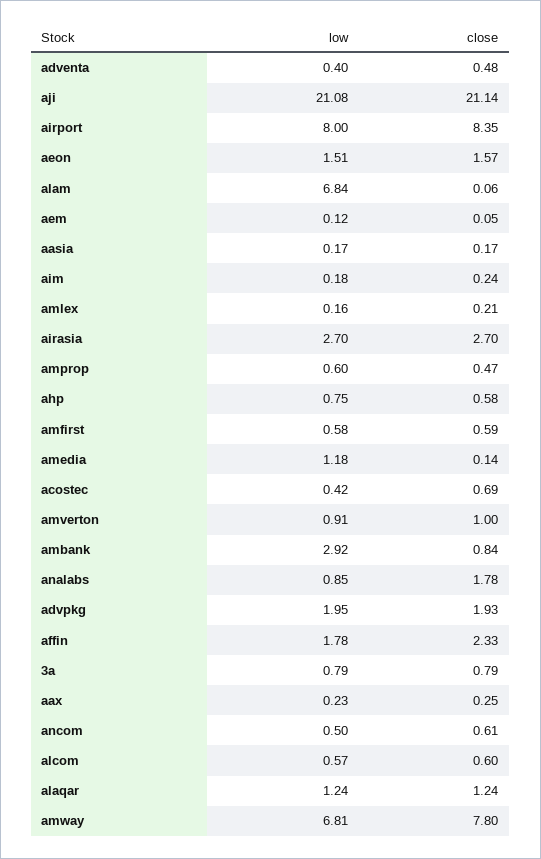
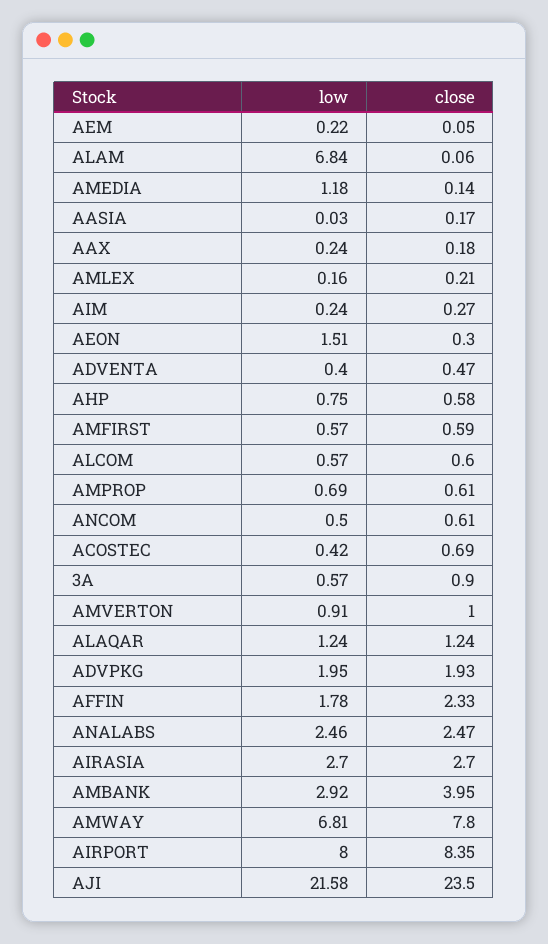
  {
    "low": {
      "adventa": 0.4,
-     "aji": 21.08,
+     "aji": 21.58,
      "airport": 8,
      "aeon": 1.51,
      "alam": 6.84,
-     "aem": 0.12,
+     "aem": 0.22,
-     "aasia": 0.17,
+     "aasia": 0.03,
-     "aim": 0.18,
+     "aim": 0.24,
      "amlex": 0.16,
      "airasia": 2.7,
-     "amprop": 0.6,
+     "amprop": 0.69,
      "ahp": 0.75,
-     "amfirst": 0.58,
+     "amfirst": 0.57,
      "amedia": 1.18,
      "acostec": 0.42,
      "amverton": 0.91,
      "ambank": 2.92,
-     "analabs": 0.85,
+     "analabs": 2.46,
      "advpkg": 1.95,
      "affin": 1.78,
-     "3a": 0.79,
+     "3a": 0.57,
-     "aax": 0.23,
+     "aax": 0.24,
      "ancom": 0.5,
      "alcom": 0.57,
      "alaqar": 1.24,
      "amway": 6.81
    },
    "close": {
-     "adventa": 0.48,
+     "adventa": 0.47,
-     "aji": 21.14,
+     "aji": 23.5,
      "airport": 8.35,
-     "aeon": 1.57,
+     "aeon": 0.3,
      "alam": 0.06,
      "aem": 0.05,
      "aasia": 0.17,
-     "aim": 0.24,
+     "aim": 0.27,
      "amlex": 0.21,
      "airasia": 2.7,
-     "amprop": 0.47,
+     "amprop": 0.61,
      "ahp": 0.58,
      "amfirst": 0.59,
      "amedia": 0.14,
      "acostec": 0.69,
      "amverton": 1,
-     "ambank": 0.84,
+     "ambank": 3.95,
-     "analabs": 1.78,
+     "analabs": 2.47,
      "advpkg": 1.93,
      "affin": 2.33,
-     "3a": 0.79,
+     "3a": 0.9,
-     "aax": 0.25,
+     "aax": 0.18,
      "ancom": 0.61,
      "alcom": 0.6,
      "alaqar": 1.24,
      "amway": 7.8
    }
  }

